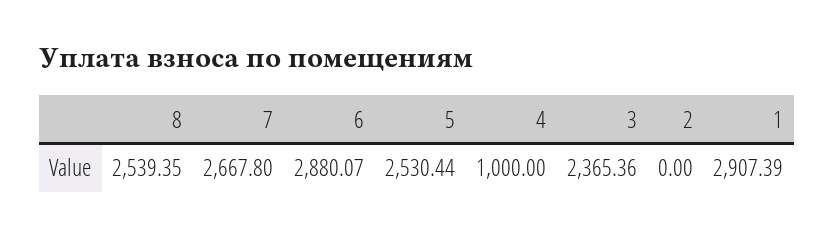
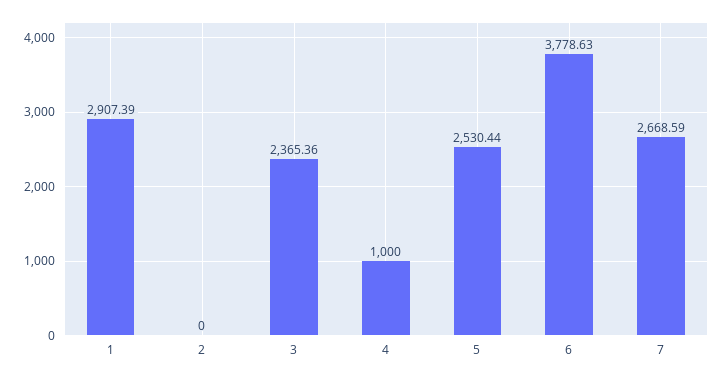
  {
-   "8": 2539.35,
-   "7": 2667.8,
+   "7": 2668.59,
-   "6": 2880.07,
+   "6": 3778.63,
    "5": 2530.44,
    "4": 1000,
    "3": 2365.36,
    "2": 0,
    "1": 2907.39
  }

